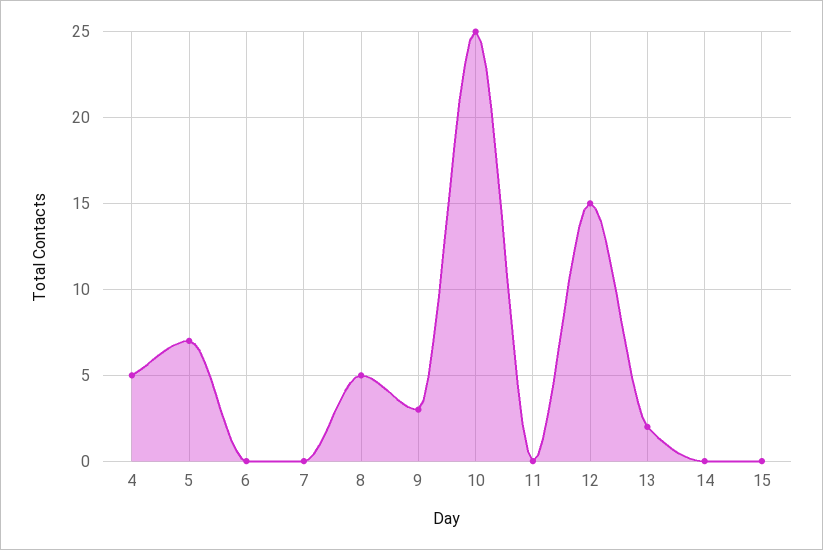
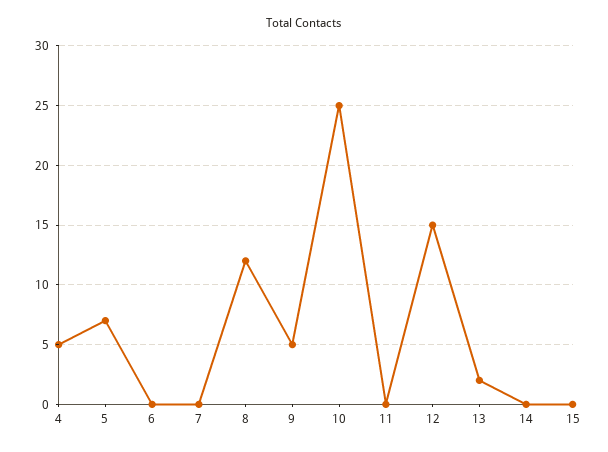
  {
    "4": 5,
    "5": 7,
    "6": 0,
    "7": 0,
-   "8": 5,
+   "8": 12,
-   "9": 3,
+   "9": 5,
    "10": 25,
    "11": 0,
    "12": 15,
    "13": 2,
    "14": 0,
    "15": 0
  }

